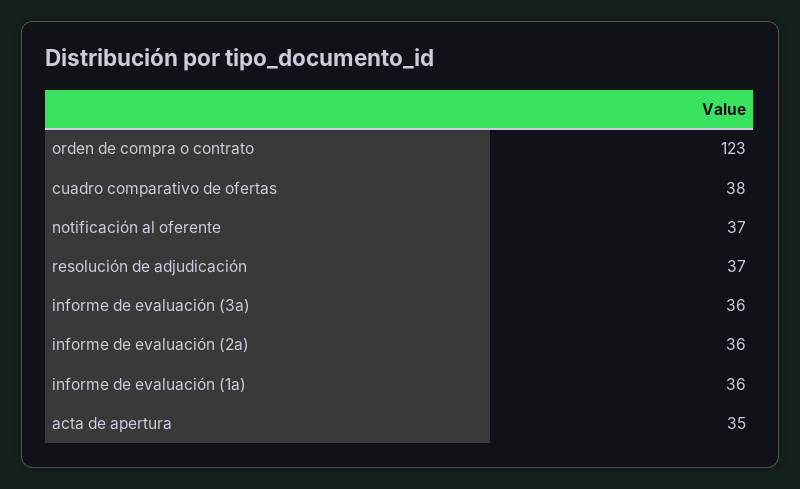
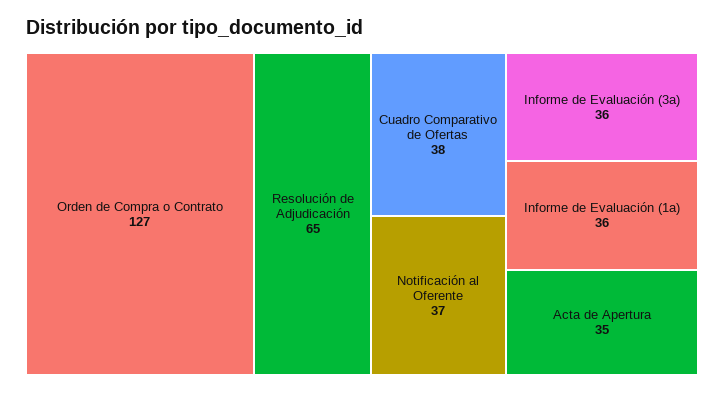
  {
-   "orden de compra o contrato": 123,
+   "orden de compra o contrato": 127,
    "cuadro comparativo de ofertas": 38,
    "notificación al oferente": 37,
-   "resolución de adjudicación": 37,
+   "resolución de adjudicación": 65,
    "informe de evaluación (3a)": 36,
-   "informe de evaluación (2a)": 36,
    "informe de evaluación (1a)": 36,
    "acta de apertura": 35
  }

